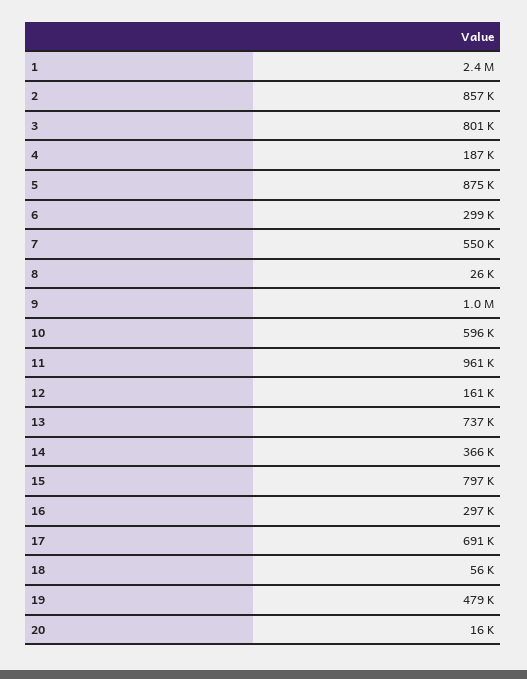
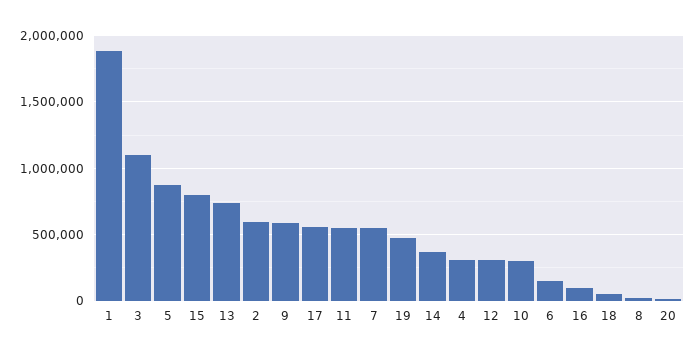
  {
-   "1": 2400000,
+   "1": 1900000,
-   "2": 857000,
+   "2": 600000,
-   "3": 801000,
+   "3": 1100000,
-   "4": 187000,
+   "4": 300000,
    "5": 875000,
-   "6": 299000,
+   "6": 150000,
    "7": 550000,
    "8": 26000,
-   "9": 1000000,
+   "9": 600000,
-   "10": 596000,
+   "10": 300000,
-   "11": 961000,
+   "11": 550000,
-   "12": 161000,
+   "12": 300000,
    "13": 737000,
    "14": 366000,
    "15": 797000,
-   "16": 297000,
+   "16": 100000,
-   "17": 691000,
+   "17": 550000,
    "18": 56000,
    "19": 479000,
    "20": 16000
  }

